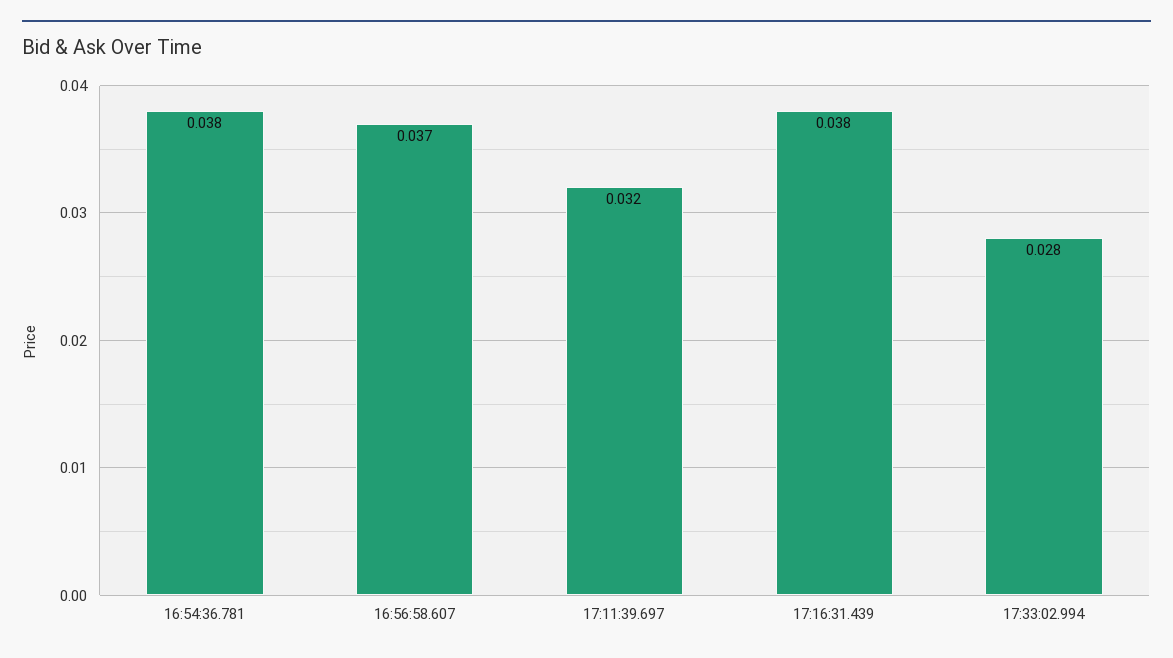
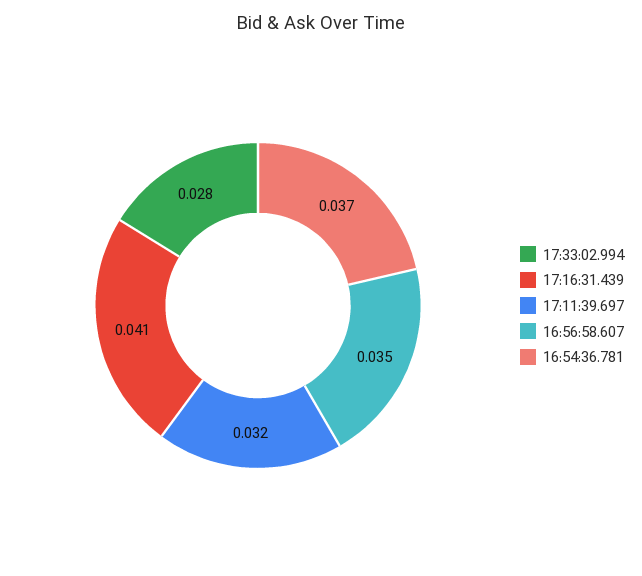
  {
-   "16:54:36.781": 0.038,
+   "16:54:36.781": 0.037,
-   "16:56:58.607": 0.037,
+   "16:56:58.607": 0.035,
    "17:11:39.697": 0.032,
-   "17:16:31.439": 0.038,
+   "17:16:31.439": 0.041,
    "17:33:02.994": 0.028
  }

